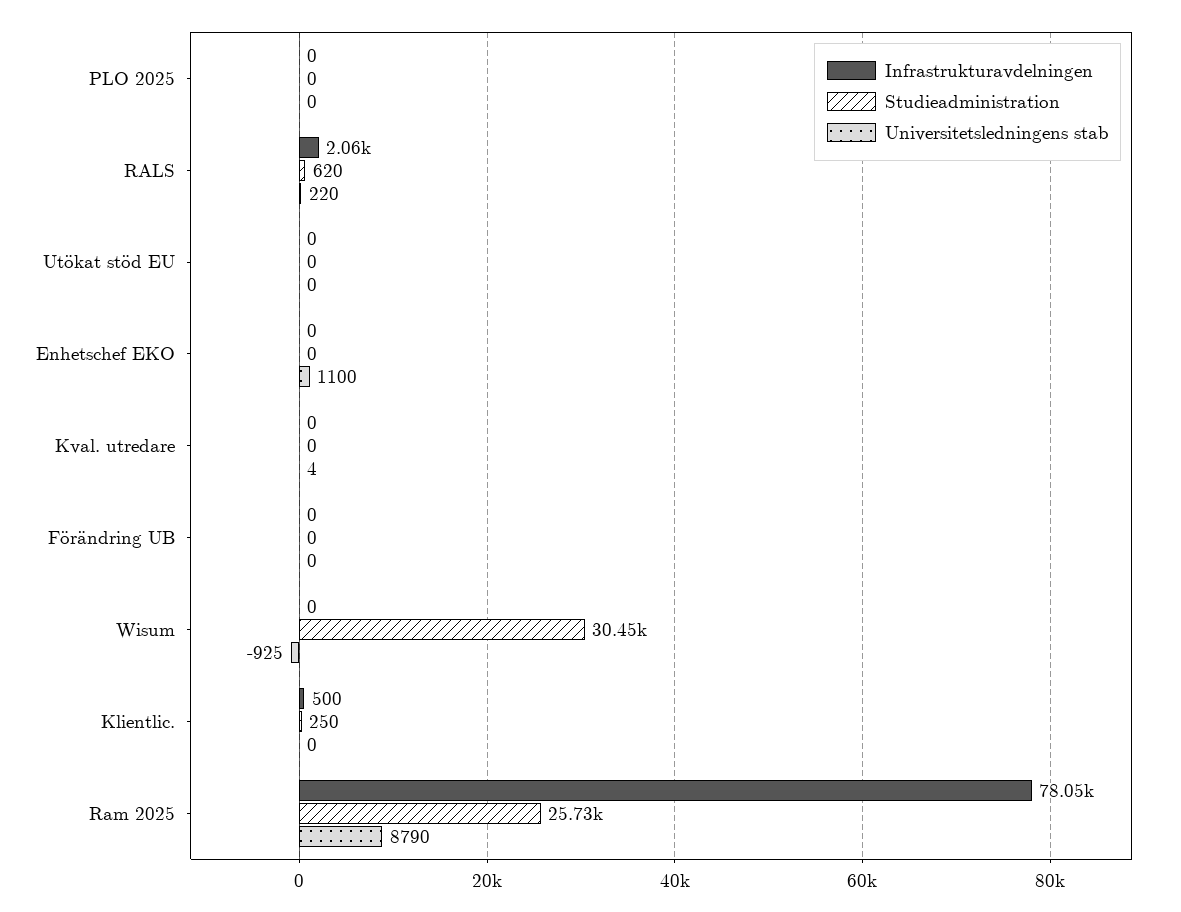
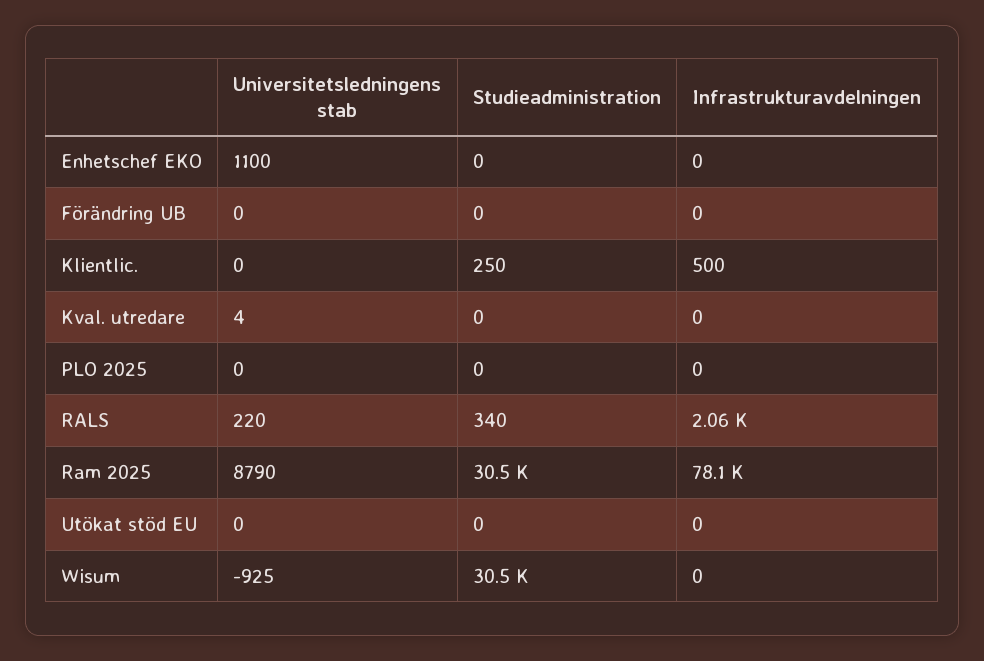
  {
    "Infrastrukturavdelningen": {
      "PLO 2025": 0,
      "RALS": 2060,
      "Utökat stöd EU": 0,
      "Enhetschef EKO": 0,
      "Kval. utredare": 0,
      "Förändring UB": 0,
      "Wisum": 0,
      "Klientlic.": 500,
      "Ram 2025": 78050
    },
    "Studieadministration": {
      "PLO 2025": 0,
-     "RALS": 620,
+     "RALS": 340,
      "Utökat stöd EU": 0,
      "Enhetschef EKO": 0,
      "Kval. utredare": 0,
      "Förändring UB": 0,
      "Wisum": 30450,
      "Klientlic.": 250,
-     "Ram 2025": 25730
+     "Ram 2025": 30500
    },
    "Universitetsledningens stab": {
      "PLO 2025": 0,
      "RALS": 220,
      "Utökat stöd EU": 0,
      "Enhetschef EKO": 1100,
      "Kval. utredare": 4,
      "Förändring UB": 0,
      "Wisum": -925,
      "Klientlic.": 0,
      "Ram 2025": 8790
    }
  }

